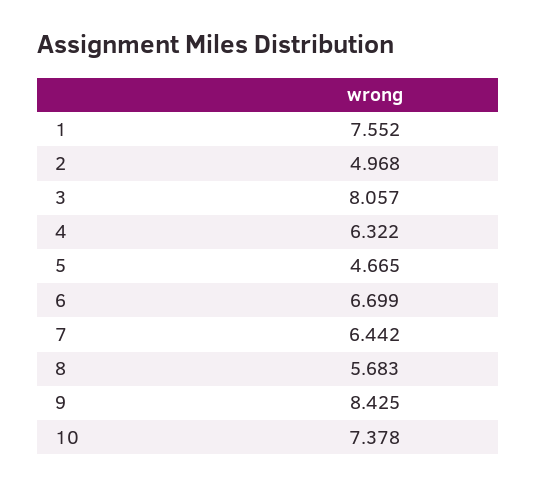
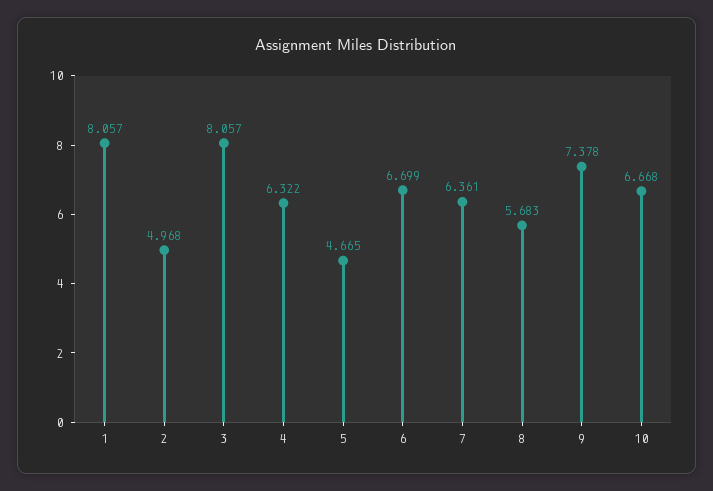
  {
-   "1": 7.552,
+   "1": 8.057,
    "2": 4.968,
    "3": 8.057,
    "4": 6.322,
    "5": 4.665,
    "6": 6.699,
-   "7": 6.442,
+   "7": 6.361,
    "8": 5.683,
-   "9": 8.425,
+   "9": 7.378,
-   "10": 7.378
+   "10": 6.668
  }

